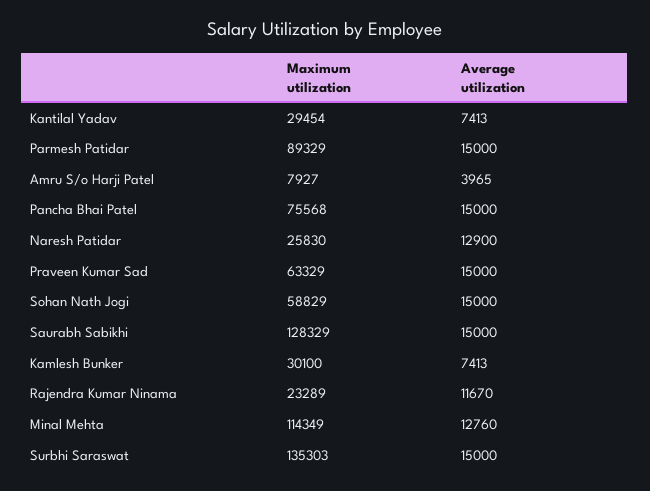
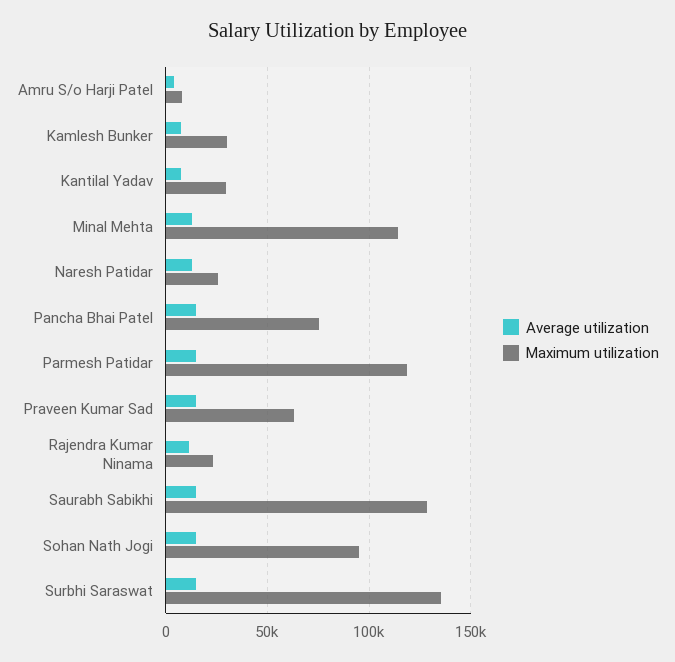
  {
    "Maximum utilization": {
      "Kantilal Yadav": 29454,
-     "Parmesh Patidar": 89329,
+     "Parmesh Patidar": 120000,
      "Amru S/o Harji Patel": 7927,
      "Pancha Bhai Patel": 75568,
      "Naresh Patidar": 25830,
      "Praveen Kumar Sad": 63329,
-     "Sohan Nath Jogi": 58829,
+     "Sohan Nath Jogi": 95000,
      "Saurabh Sabikhi": 128329,
      "Kamlesh Bunker": 30100,
      "Rajendra Kumar Ninama": 23289,
      "Minal Mehta": 114349,
      "Surbhi Saraswat": 135303
    },
    "Average utilization": {
      "Kantilal Yadav": 7413,
      "Parmesh Patidar": 15000,
      "Amru S/o Harji Patel": 3965,
      "Pancha Bhai Patel": 15000,
      "Naresh Patidar": 12900,
      "Praveen Kumar Sad": 15000,
      "Sohan Nath Jogi": 15000,
      "Saurabh Sabikhi": 15000,
      "Kamlesh Bunker": 7413,
      "Rajendra Kumar Ninama": 11670,
      "Minal Mehta": 12760,
      "Surbhi Saraswat": 15000
    }
  }

